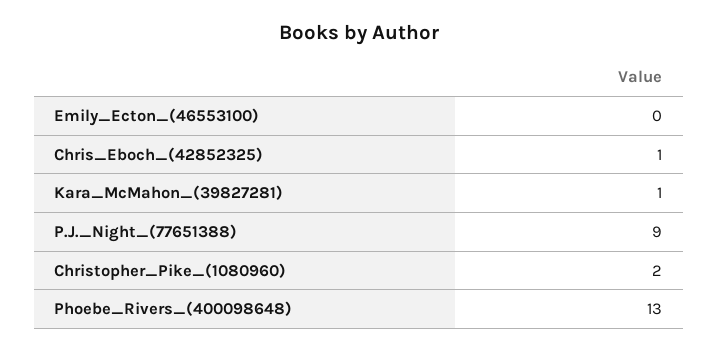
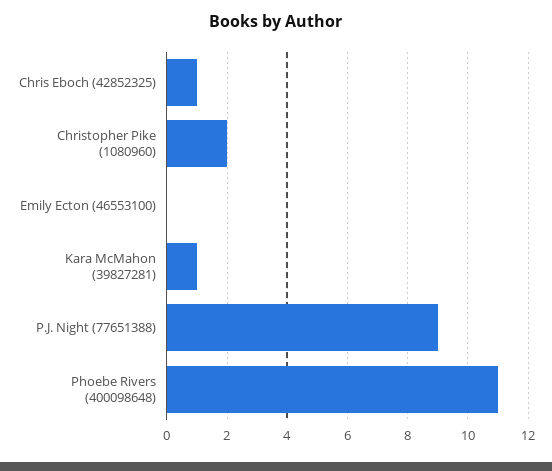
  {
    "Emily_Ecton_(46553100)": 0,
    "Chris_Eboch_(42852325)": 1,
    "Kara_McMahon_(39827281)": 1,
    "P.J._Night_(77651388)": 9,
    "Christopher_Pike_(1080960)": 2,
-   "Phoebe_Rivers_(400098648)": 13
+   "Phoebe_Rivers_(400098648)": 11
  }

